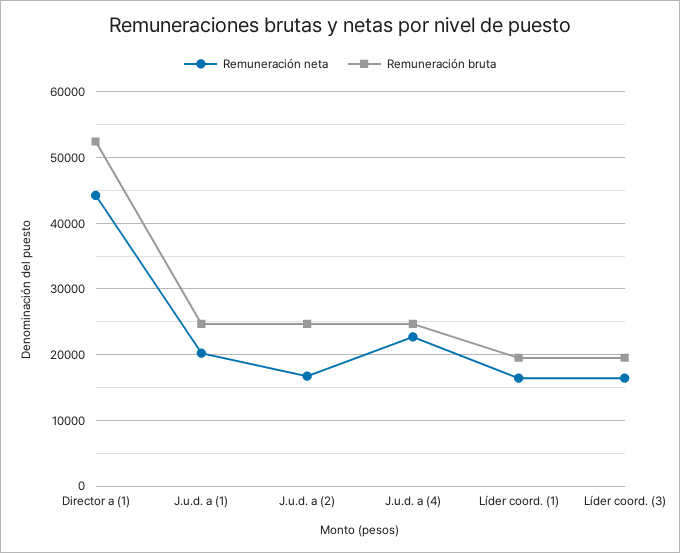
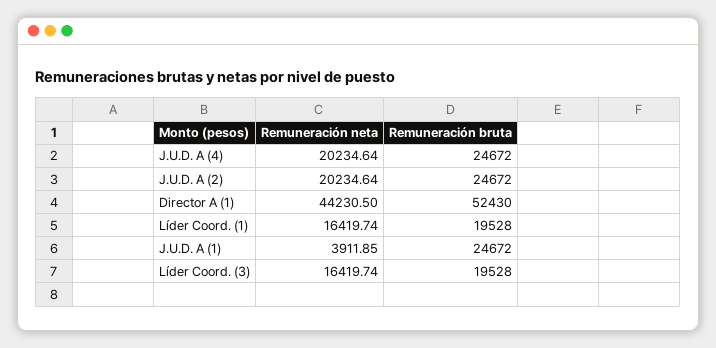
  {
    "Remuneración neta": {
      "Director a (1)": 44230.5,
-     "J.u.d. a (1)": 20000,
+     "J.u.d. a (1)": 3911.85,
-     "J.u.d. a (2)": 17000,
+     "J.u.d. a (2)": 20234.64,
-     "J.u.d. a (4)": 23000,
+     "J.u.d. a (4)": 20234.64,
      "Líder coord. (1)": 16419.74,
      "Líder coord. (3)": 16419.74
    },
    "Remuneración bruta": {
      "Director a (1)": 52430,
      "J.u.d. a (1)": 24672,
      "J.u.d. a (2)": 24672,
      "J.u.d. a (4)": 24672,
      "Líder coord. (1)": 19528,
      "Líder coord. (3)": 19528
    }
  }

